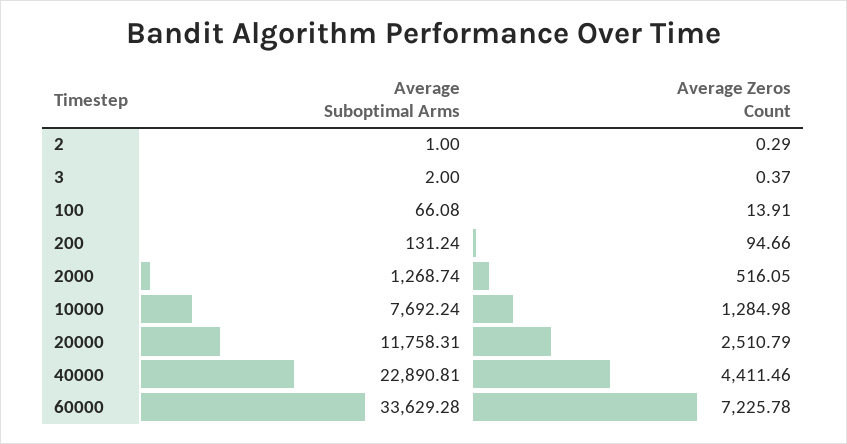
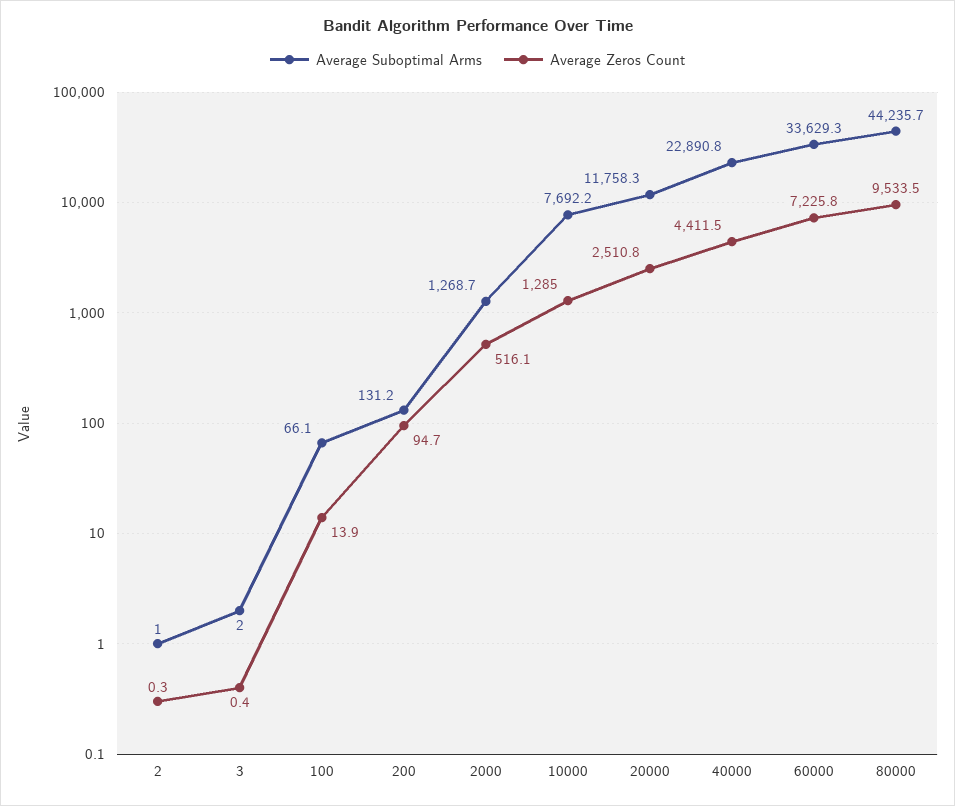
  {
    "Average Suboptimal Arms": {
      "2": 1,
      "3": 2,
      "100": 66.08,
      "200": 131.24,
      "2000": 1268.74,
      "10000": 7692.24,
      "20000": 11758.31,
      "40000": 22890.81,
-     "60000": 33629.28
+     "60000": 33629.28,
+     "80000": 44235.7
    },
    "Average Zeros Count": {
      "2": 0.29,
      "3": 0.37,
      "100": 13.91,
      "200": 94.66,
      "2000": 516.05,
      "10000": 1284.98,
      "20000": 2510.79,
      "40000": 4411.46,
-     "60000": 7225.78
+     "60000": 7225.78,
+     "80000": 9533.5
    }
  }

